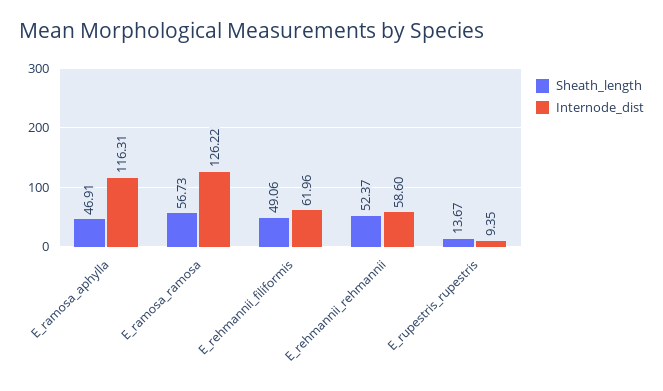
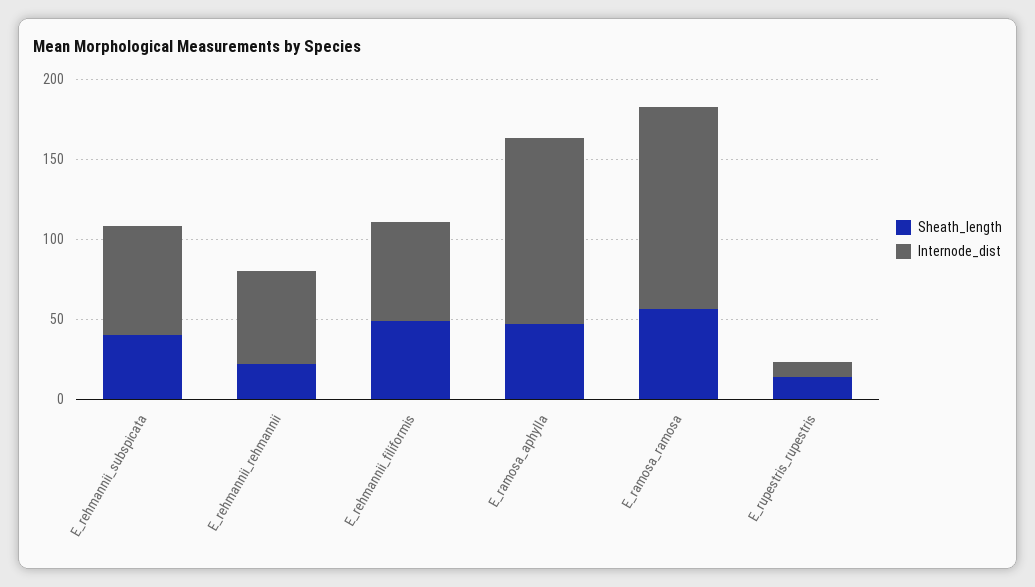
  {
    "Sheath_length": {
      "E_ramosa_aphylla": 46.91,
      "E_ramosa_ramosa": 56.73,
      "E_rehmannii_filiformis": 49.06,
-     "E_rehmannii_rehmannii": 52.37,
+     "E_rehmannii_rehmannii": 20,
-     "E_rupestris_rupestris": 13.67
+     "E_rupestris_rupestris": 13.67,
+     "E_rehmannii_subspicata": 40
    },
    "Internode_dist": {
      "E_ramosa_aphylla": 116.31,
      "E_ramosa_ramosa": 126.22,
      "E_rehmannii_filiformis": 61.96,
      "E_rehmannii_rehmannii": 58.6,
-     "E_rupestris_rupestris": 9.35
+     "E_rupestris_rupestris": 9.35,
+     "E_rehmannii_subspicata": 70
    }
  }

